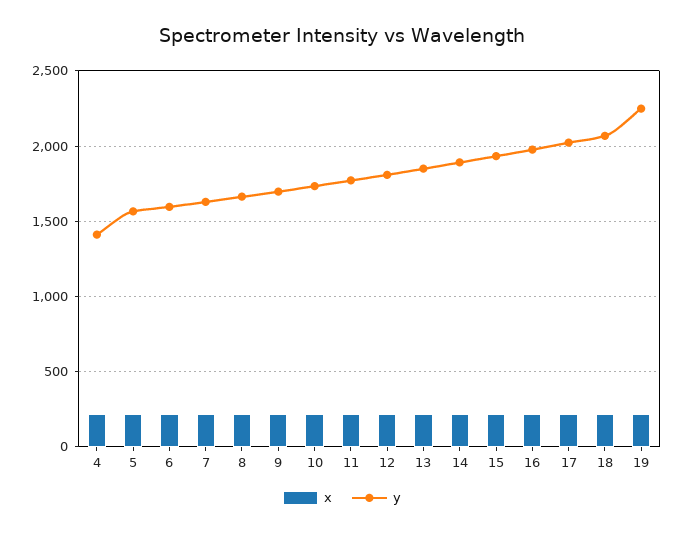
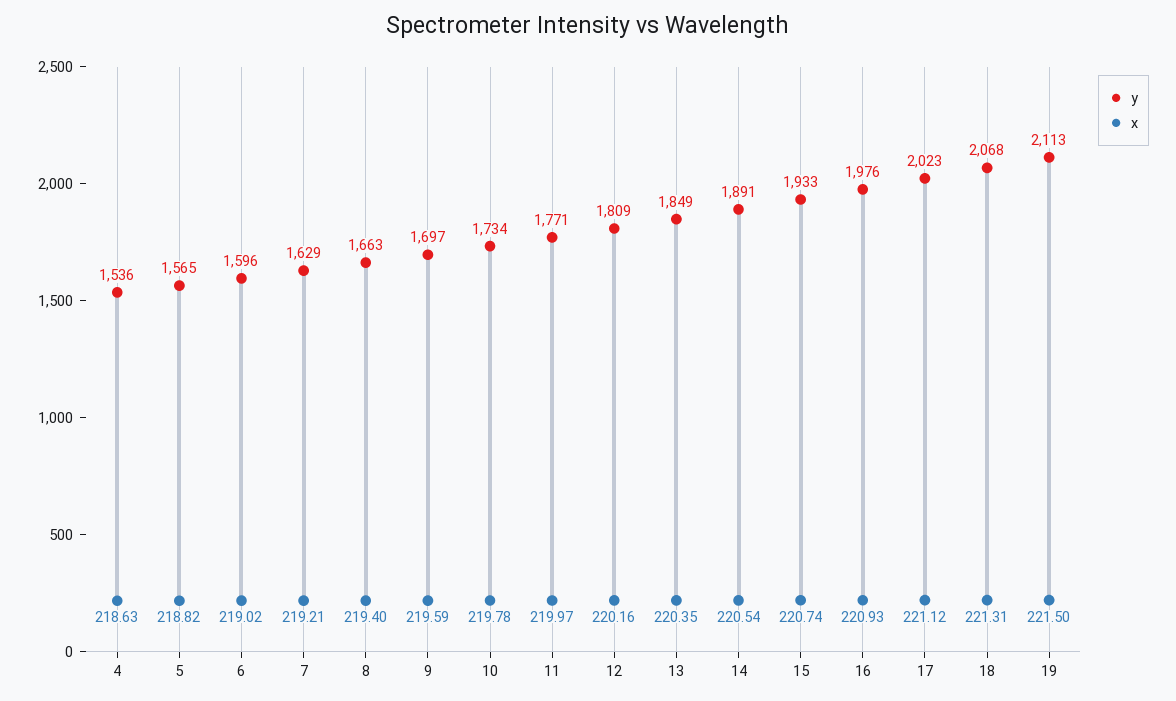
  {
    "x": {
      "4": 218.63,
      "5": 218.82,
      "6": 219.02,
      "7": 219.21,
      "8": 219.4,
      "9": 219.59,
      "10": 219.78,
      "11": 219.97,
      "12": 220.16,
      "13": 220.35,
      "14": 220.54,
      "15": 220.74,
      "16": 220.93,
      "17": 221.12,
      "18": 221.31,
      "19": 221.5
    },
    "y": {
-     "4": 1400,
+     "4": 1536,
      "5": 1565,
      "6": 1596,
      "7": 1629,
      "8": 1663,
      "9": 1697,
      "10": 1734,
      "11": 1771,
      "12": 1809,
      "13": 1849,
      "14": 1891,
      "15": 1933,
      "16": 1976,
      "17": 2023,
      "18": 2068,
-     "19": 2250
+     "19": 2113
    }
  }

